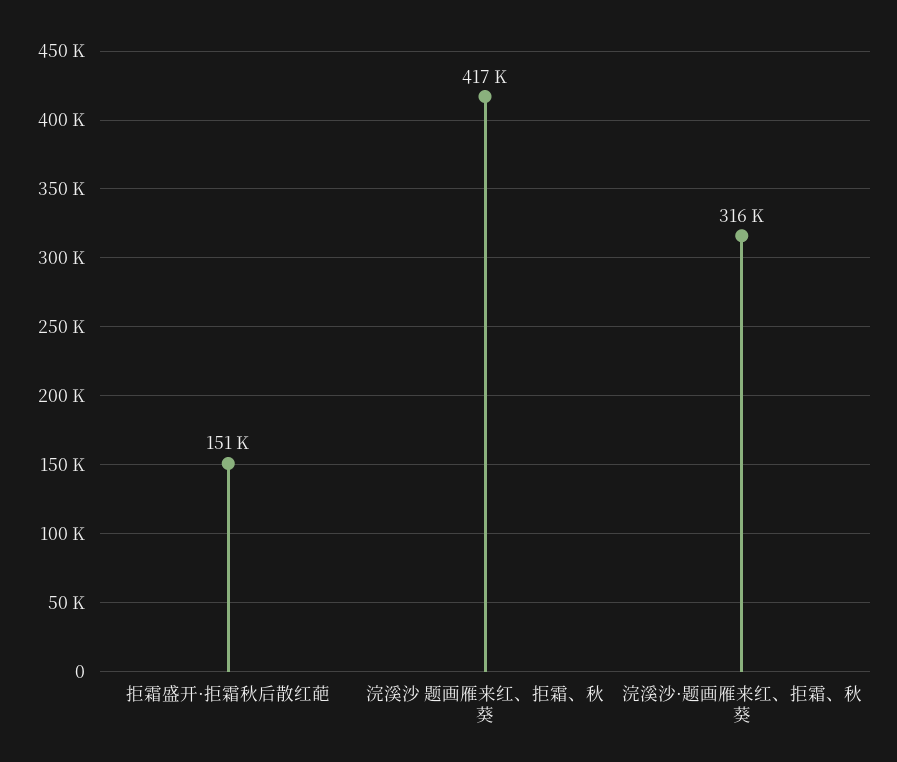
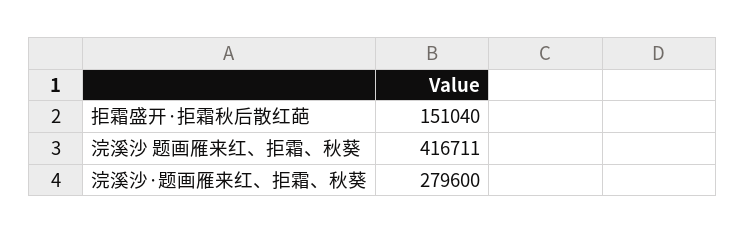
  {
    "拒霜盛开·拒霜秋后散红葩": 151040,
    "浣溪沙 题画雁来红、拒霜、秋葵": 416711,
-   "浣溪沙·题画雁来红、拒霜、秋葵": 316000
+   "浣溪沙·题画雁来红、拒霜、秋葵": 279600
  }

